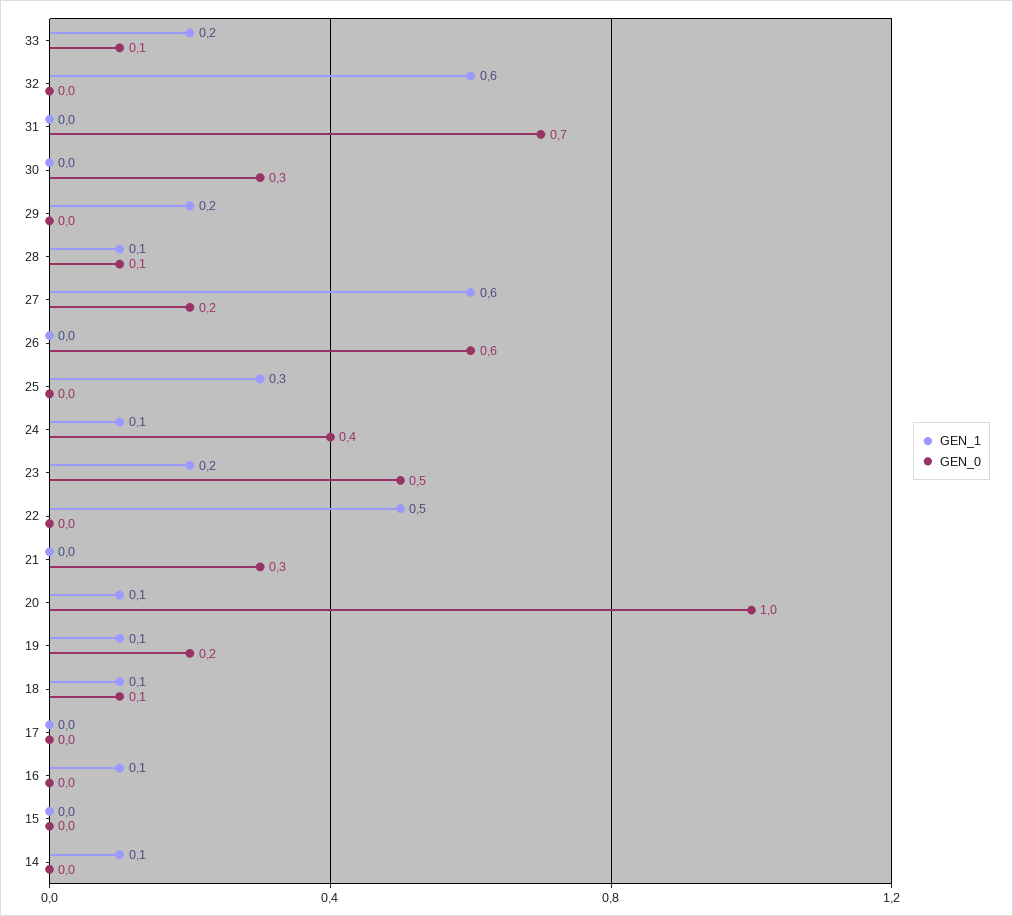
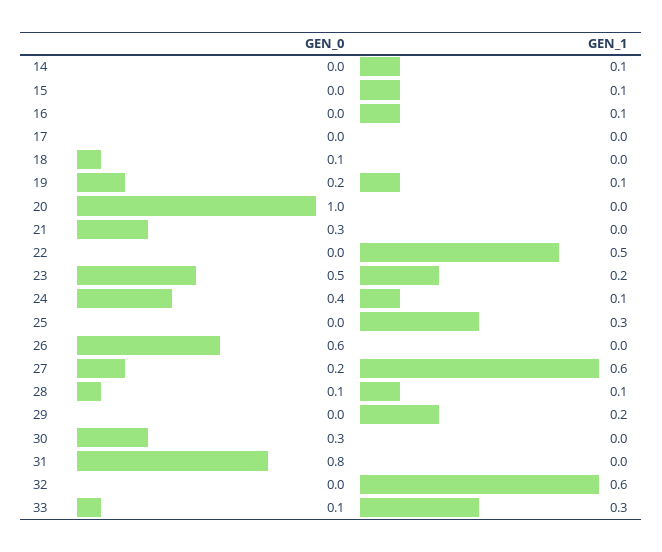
  {
    "GEN_1": {
-     "33": 0.2,
+     "33": 0.3,
      "32": 0.6,
      "31": 0,
      "30": 0,
      "29": 0.2,
      "28": 0.1,
      "27": 0.6,
      "26": 0,
      "25": 0.3,
      "24": 0.1,
      "23": 0.2,
      "22": 0.5,
      "21": 0,
-     "20": 0.1,
+     "20": 0,
      "19": 0.1,
-     "18": 0.1,
+     "18": 0,
      "17": 0,
      "16": 0.1,
-     "15": 0,
+     "15": 0.1,
      "14": 0.1
    },
    "GEN_0": {
      "33": 0.1,
      "32": 0,
-     "31": 0.7,
+     "31": 0.8,
      "30": 0.3,
      "29": 0,
      "28": 0.1,
      "27": 0.2,
      "26": 0.6,
      "25": 0,
      "24": 0.4,
      "23": 0.5,
      "22": 0,
      "21": 0.3,
      "20": 1,
      "19": 0.2,
      "18": 0.1,
      "17": 0,
      "16": 0,
      "15": 0,
      "14": 0
    }
  }

